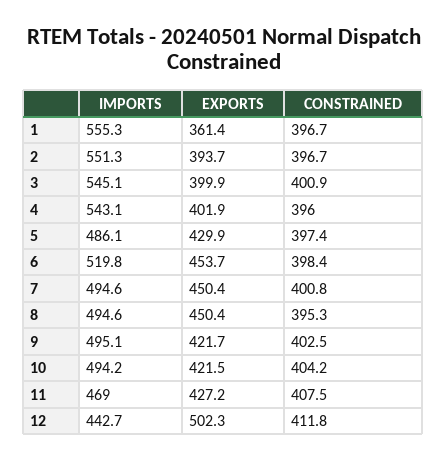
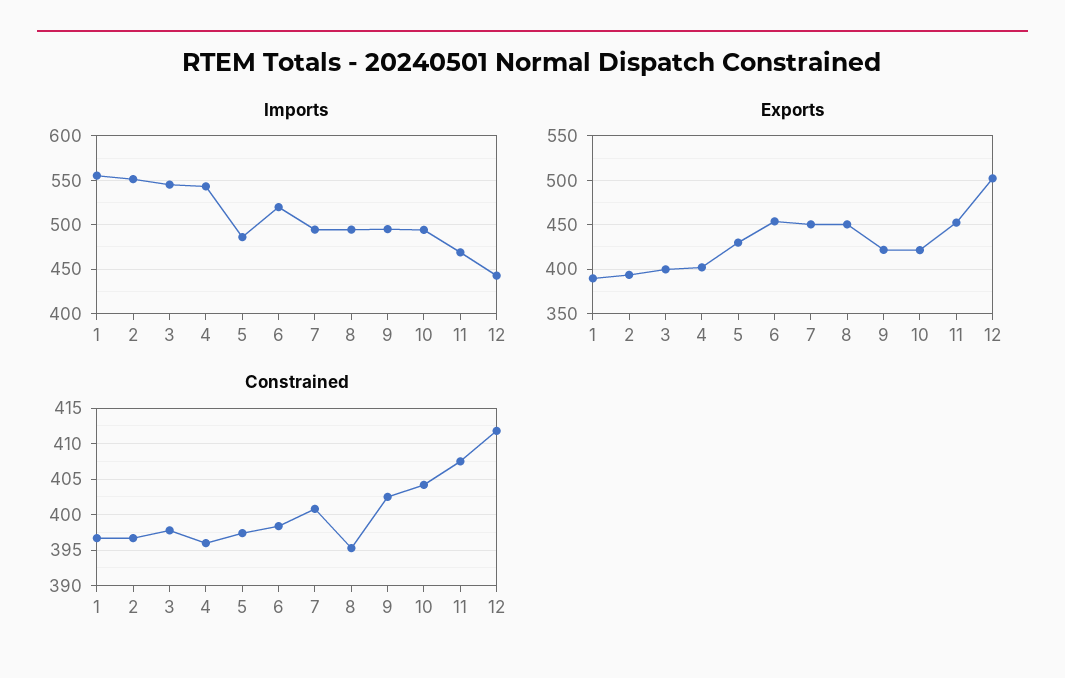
  {
    "IMPORTS": {
      "1": 555.3,
      "2": 551.3,
      "3": 545.1,
      "4": 543.1,
      "5": 486.1,
      "6": 519.8,
      "7": 494.6,
      "8": 494.6,
      "9": 495.1,
      "10": 494.2,
      "11": 469,
      "12": 442.7
    },
    "EXPORTS": {
-     "1": 361.4,
+     "1": 390,
      "2": 393.7,
      "3": 399.9,
      "4": 401.9,
      "5": 429.9,
      "6": 453.7,
      "7": 450.4,
      "8": 450.4,
      "9": 421.7,
      "10": 421.5,
-     "11": 427.2,
+     "11": 450,
      "12": 502.3
    },
    "CONSTRAINED": {
      "1": 396.7,
      "2": 396.7,
-     "3": 400.9,
+     "3": 398,
      "4": 396,
      "5": 397.4,
      "6": 398.4,
      "7": 400.8,
      "8": 395.3,
      "9": 402.5,
      "10": 404.2,
      "11": 407.5,
      "12": 411.8
    }
  }

